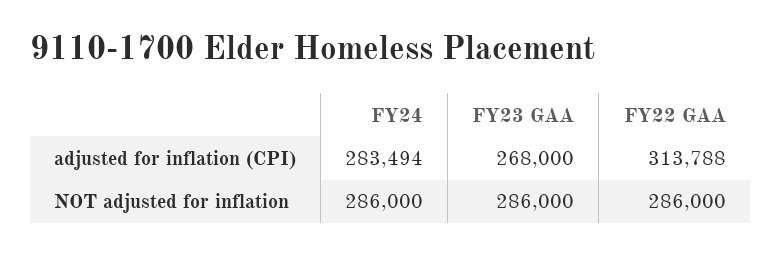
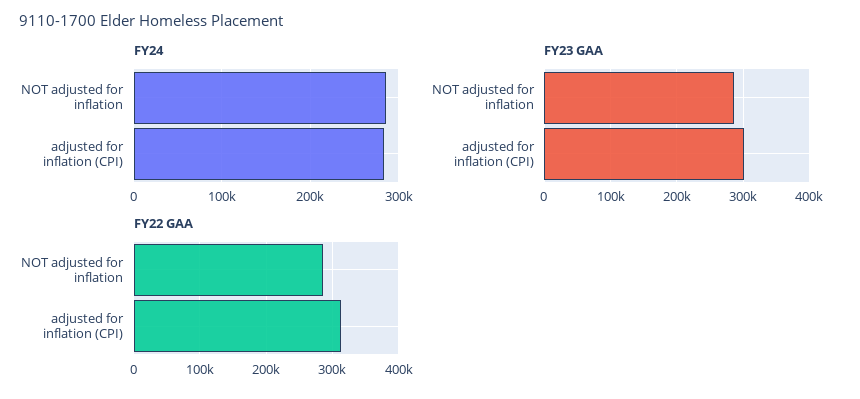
  {
    "FY24": {
      "adjusted for inflation (CPI)": 283494,
      "NOT adjusted for inflation": 286000
    },
    "FY23 GAA": {
-     "adjusted for inflation (CPI)": 268000,
+     "adjusted for inflation (CPI)": 300000,
      "NOT adjusted for inflation": 286000
    },
    "FY22 GAA": {
      "adjusted for inflation (CPI)": 313788,
      "NOT adjusted for inflation": 286000
    }
  }

